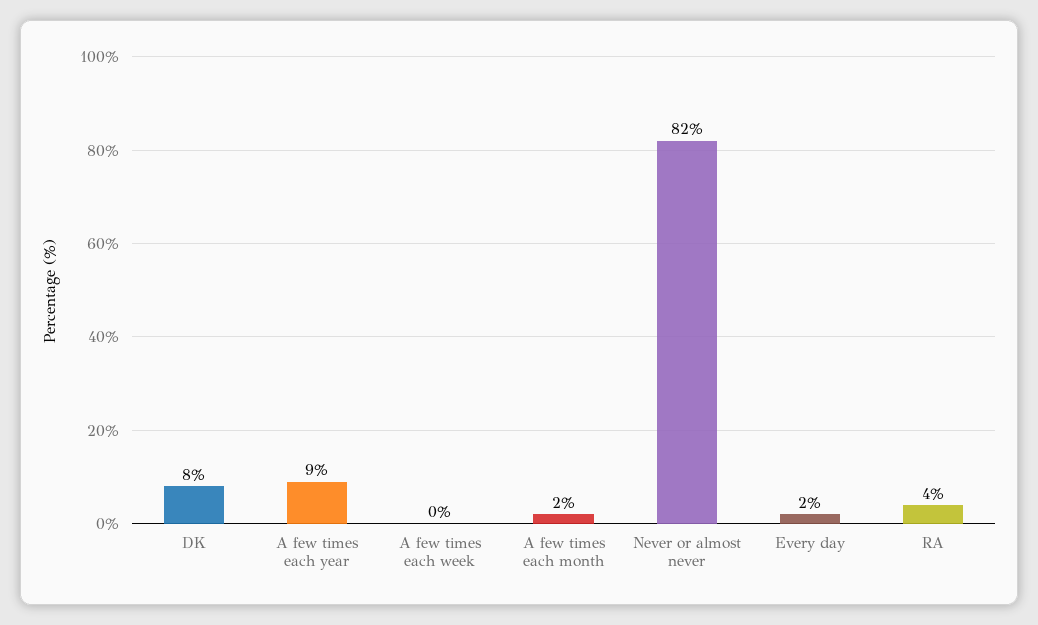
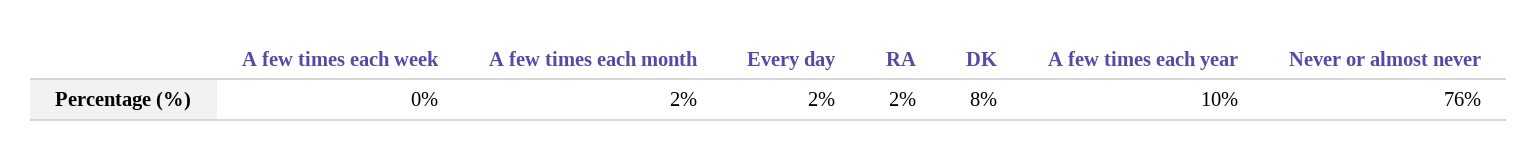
  {
    "DK": 8,
-   "A few times each year": 9,
+   "A few times each year": 10,
    "A few times each week": 0,
    "A few times each month": 2,
-   "Never or almost never": 82,
+   "Never or almost never": 76,
    "Every day": 2,
-   "RA": 4
+   "RA": 2
  }

